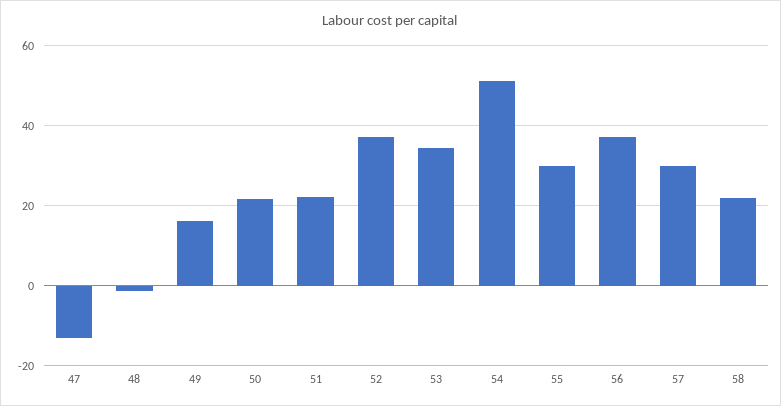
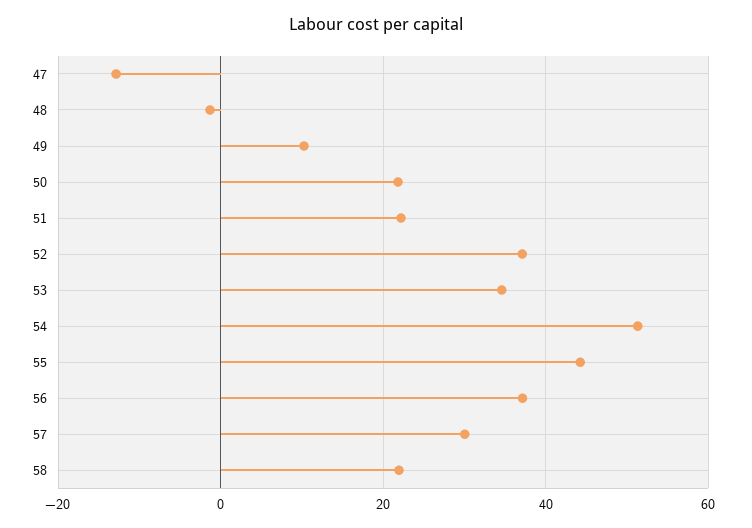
  {
    "47": -12,
    "48": -2,
-   "49": 16,
+   "49": 10,
    "50": 22,
    "51": 22,
    "52": 38,
    "53": 34,
    "54": 52,
-   "55": 30,
+   "55": 44,
    "56": 38,
    "57": 30,
    "58": 22
  }

